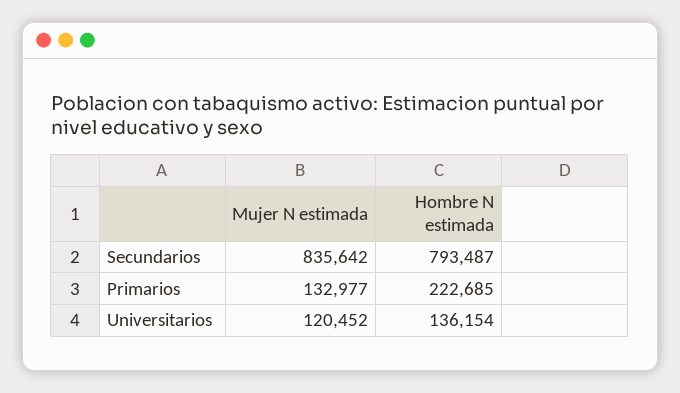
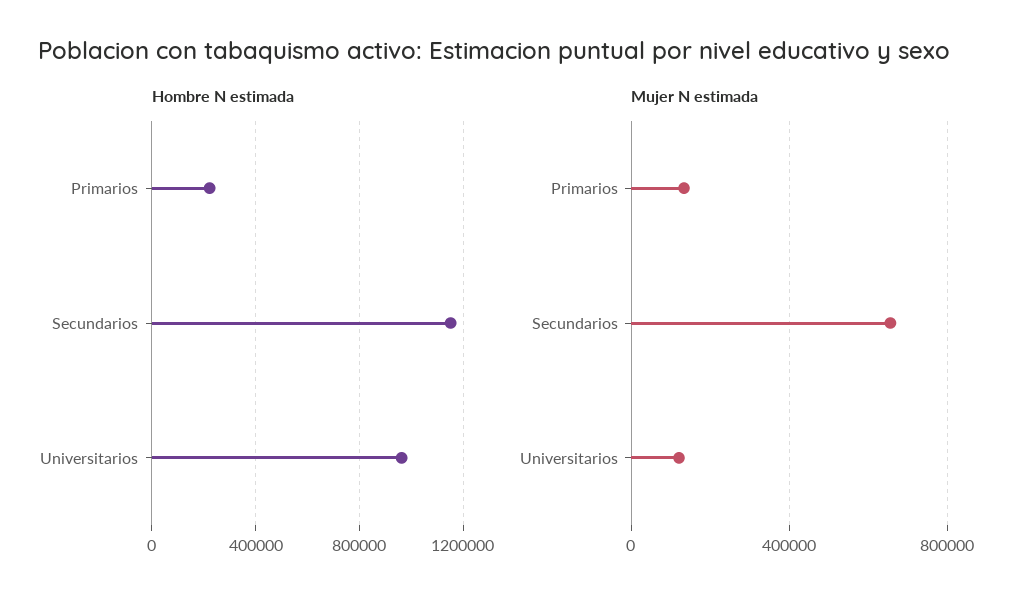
  {
    "Mujer N estimada": {
-     "Secundarios": 835642,
+     "Secundarios": 650000,
      "Primarios": 132977,
      "Universitarios": 120452
    },
    "Hombre N estimada": {
-     "Secundarios": 793487,
+     "Secundarios": 1150000,
      "Primarios": 222685,
-     "Universitarios": 136154
+     "Universitarios": 950000
    }
  }

